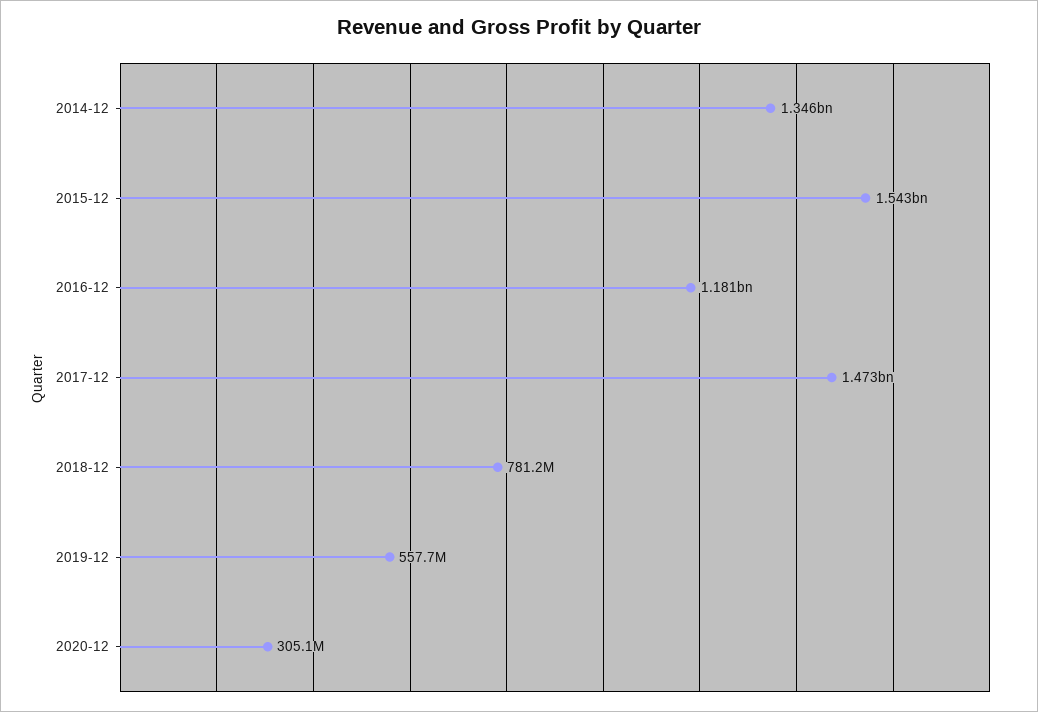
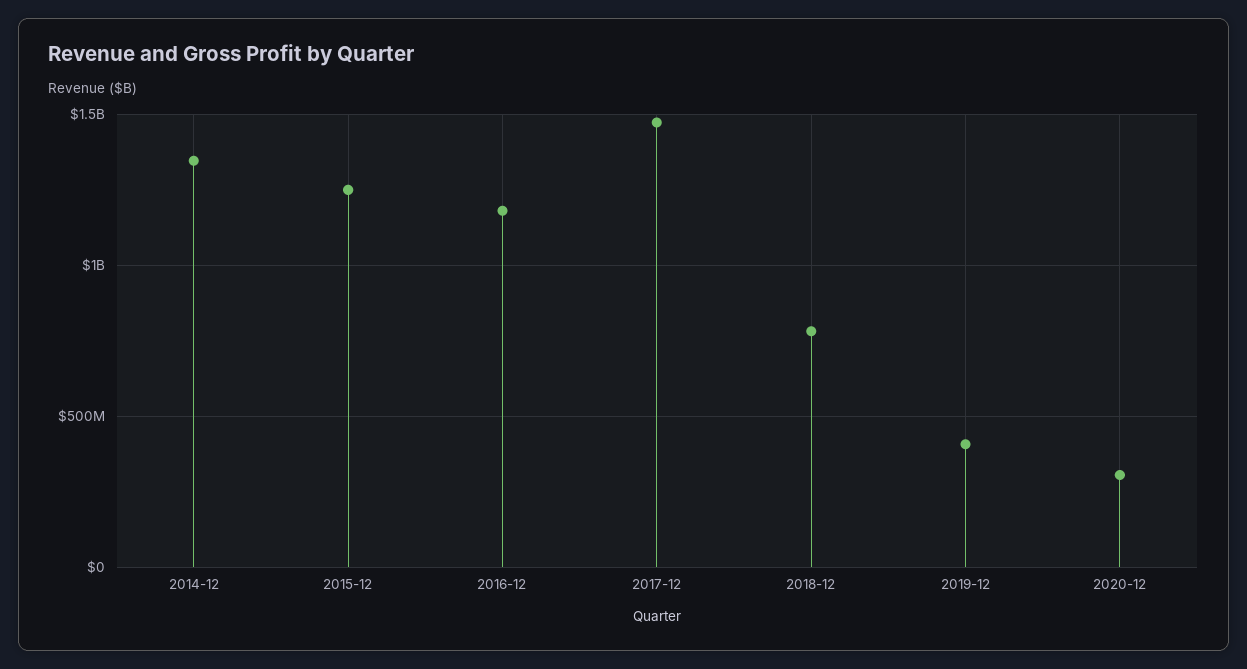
  {
    "2014-12": 1346000000,
-   "2015-12": 1543000000,
+   "2015-12": 1250000000,
    "2016-12": 1181000000,
    "2017-12": 1473000000,
    "2018-12": 781200000,
-   "2019-12": 557700000,
+   "2019-12": 400000000,
    "2020-12": 305100000
  }

